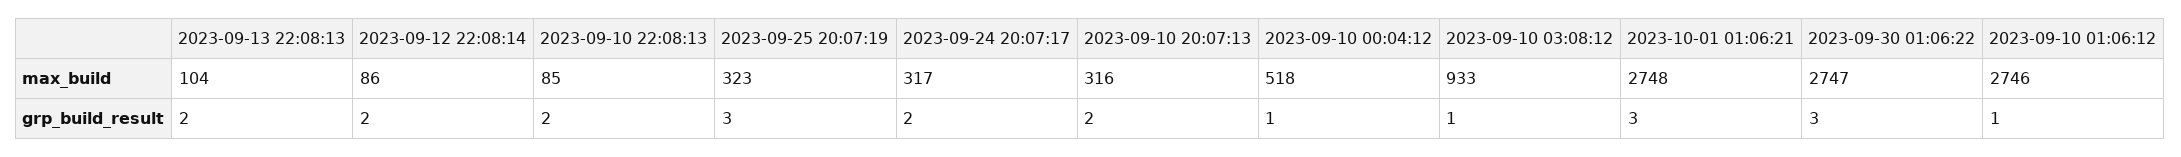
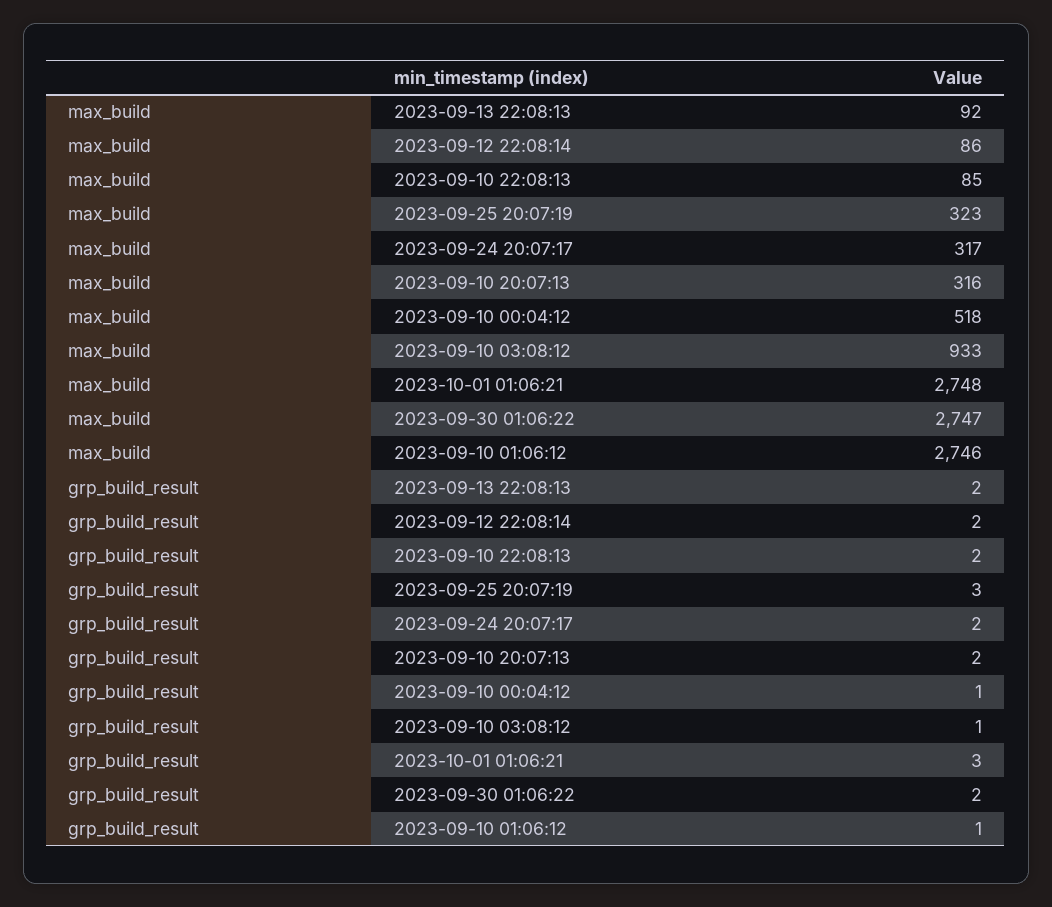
  {
    "2023-09-13 22:08:13": {
-     "max_build": 104,
+     "max_build": 92,
      "grp_build_result": 2
    },
    "2023-09-12 22:08:14": {
      "max_build": 86,
      "grp_build_result": 2
    },
    "2023-09-10 22:08:13": {
      "max_build": 85,
      "grp_build_result": 2
    },
    "2023-09-25 20:07:19": {
      "max_build": 323,
      "grp_build_result": 3
    },
    "2023-09-24 20:07:17": {
      "max_build": 317,
      "grp_build_result": 2
    },
    "2023-09-10 20:07:13": {
      "max_build": 316,
      "grp_build_result": 2
    },
    "2023-09-10 00:04:12": {
      "max_build": 518,
      "grp_build_result": 1
    },
    "2023-09-10 03:08:12": {
      "max_build": 933,
      "grp_build_result": 1
    },
    "2023-10-01 01:06:21": {
      "max_build": 2748,
      "grp_build_result": 3
    },
    "2023-09-30 01:06:22": {
      "max_build": 2747,
-     "grp_build_result": 3
+     "grp_build_result": 2
    },
    "2023-09-10 01:06:12": {
      "max_build": 2746,
      "grp_build_result": 1
    }
  }

